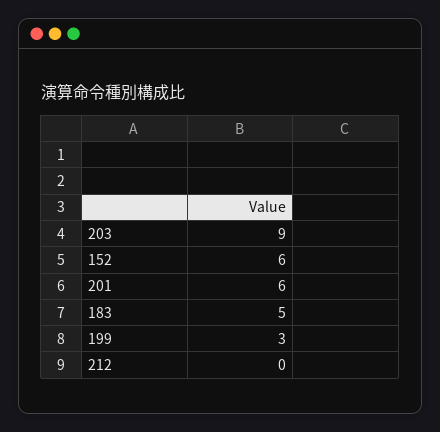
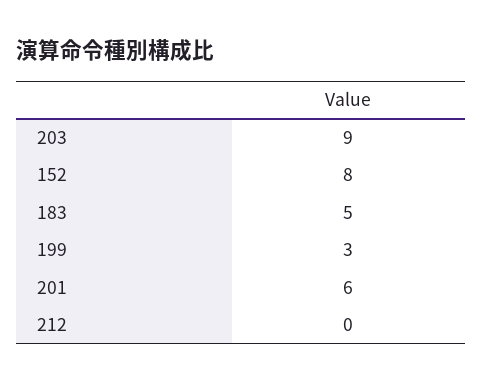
  {
    "203": 9,
-   "152": 6,
+   "152": 8,
    "201": 6,
    "183": 5,
    "199": 3,
    "212": 0
  }

